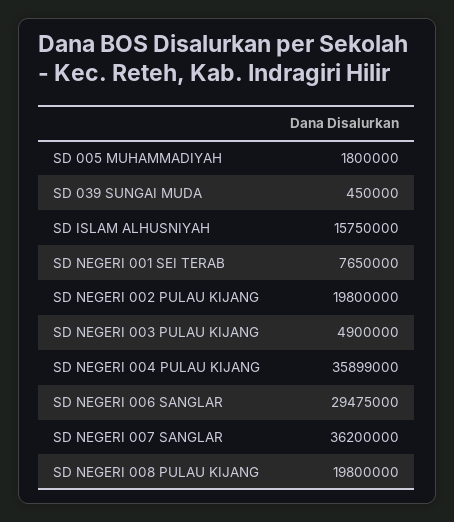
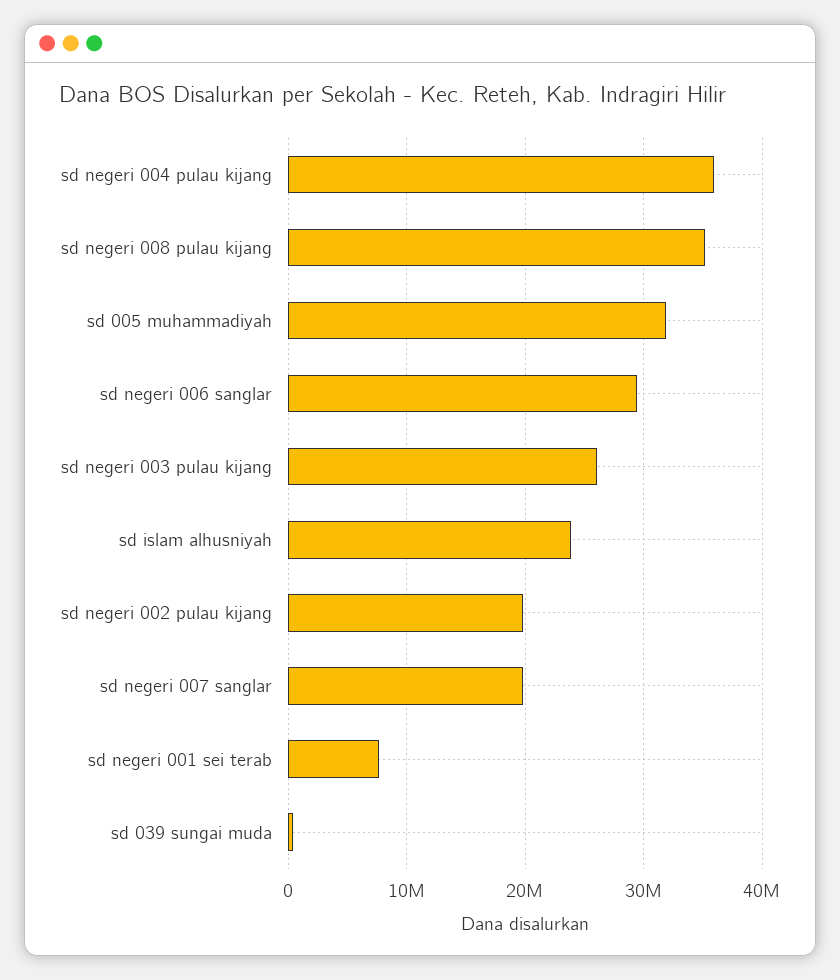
  {
-   "SD 005 MUHAMMADIYAH": 1800000,
+   "SD 005 MUHAMMADIYAH": 32000000,
    "SD 039 SUNGAI MUDA": 450000,
-   "SD ISLAM ALHUSNIYAH": 15750000,
+   "SD ISLAM ALHUSNIYAH": 24000000,
    "SD NEGERI 001 SEI TERAB": 7650000,
    "SD NEGERI 002 PULAU KIJANG": 19800000,
-   "SD NEGERI 003 PULAU KIJANG": 4900000,
+   "SD NEGERI 003 PULAU KIJANG": 26000000,
    "SD NEGERI 004 PULAU KIJANG": 35899000,
    "SD NEGERI 006 SANGLAR": 29475000,
-   "SD NEGERI 007 SANGLAR": 36200000,
+   "SD NEGERI 007 SANGLAR": 20000000,
-   "SD NEGERI 008 PULAU KIJANG": 19800000
+   "SD NEGERI 008 PULAU KIJANG": 35000000
  }

